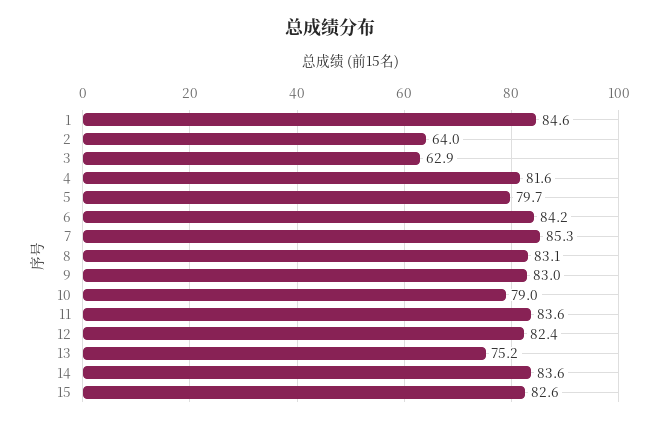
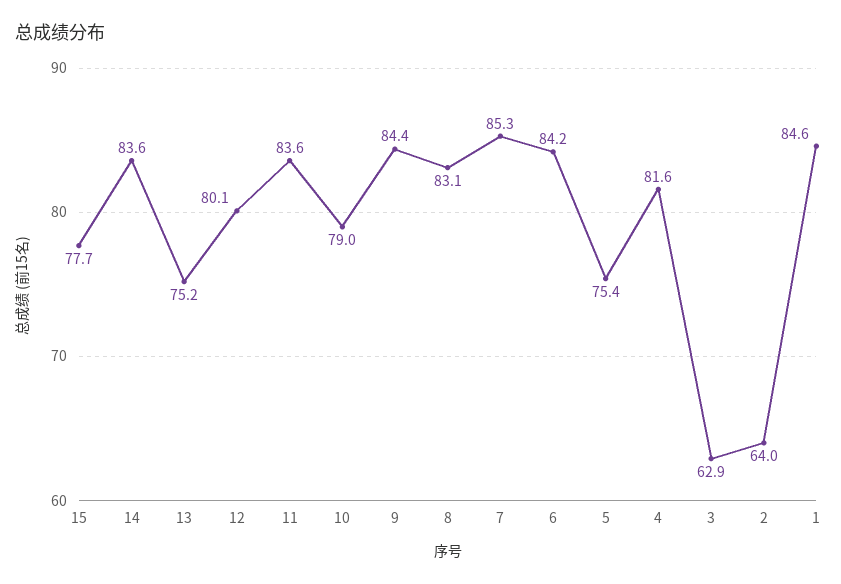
  {
    "1": 84.6,
    "2": 64,
    "3": 62.9,
    "4": 81.6,
-   "5": 79.7,
+   "5": 75.4,
    "6": 84.2,
    "7": 85.3,
    "8": 83.1,
-   "9": 83,
+   "9": 84.4,
    "10": 79,
    "11": 83.6,
-   "12": 82.4,
+   "12": 80.1,
    "13": 75.2,
    "14": 83.6,
-   "15": 82.6
+   "15": 77.7
  }

